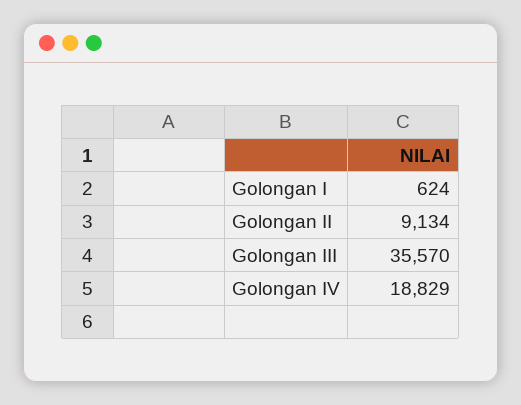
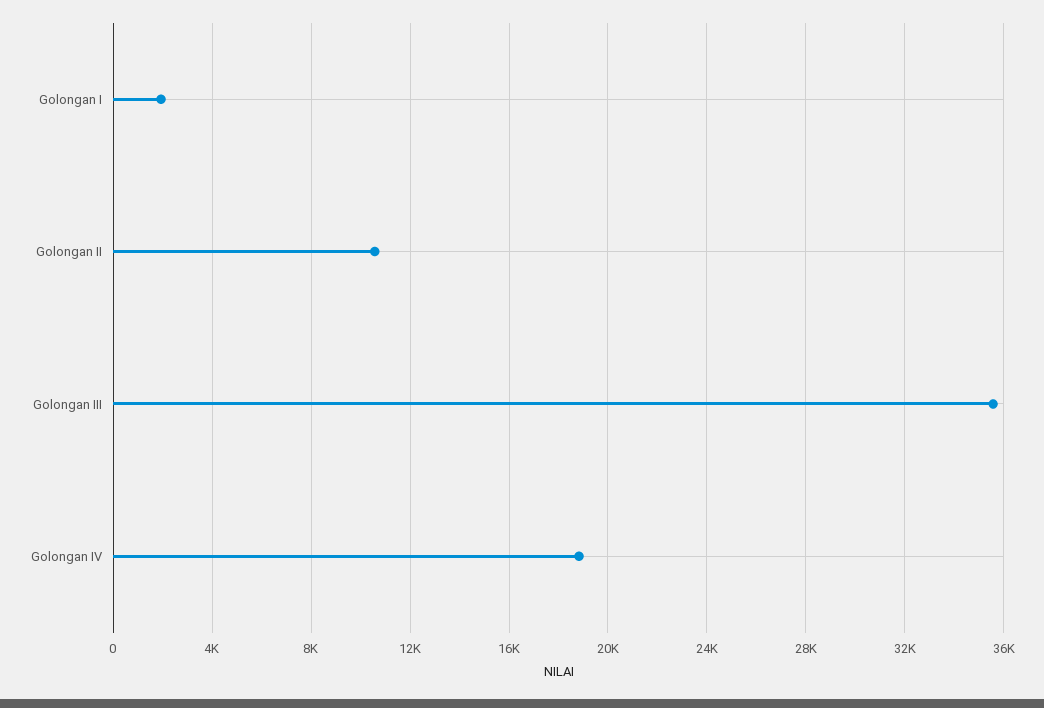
  {
-   "Golongan I": 624,
+   "Golongan I": 2000,
-   "Golongan II": 9134,
+   "Golongan II": 10500,
    "Golongan III": 35570,
    "Golongan IV": 18829
  }

